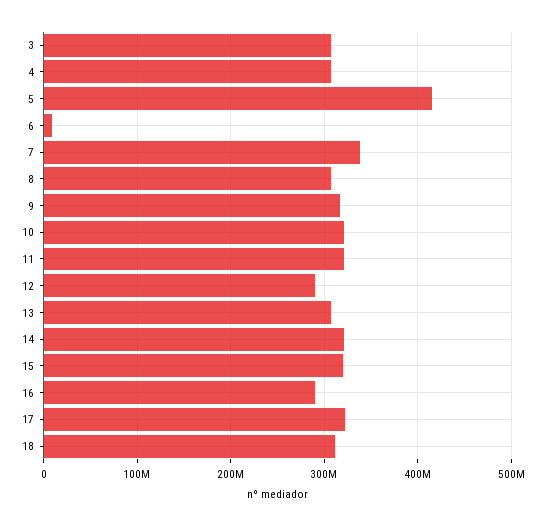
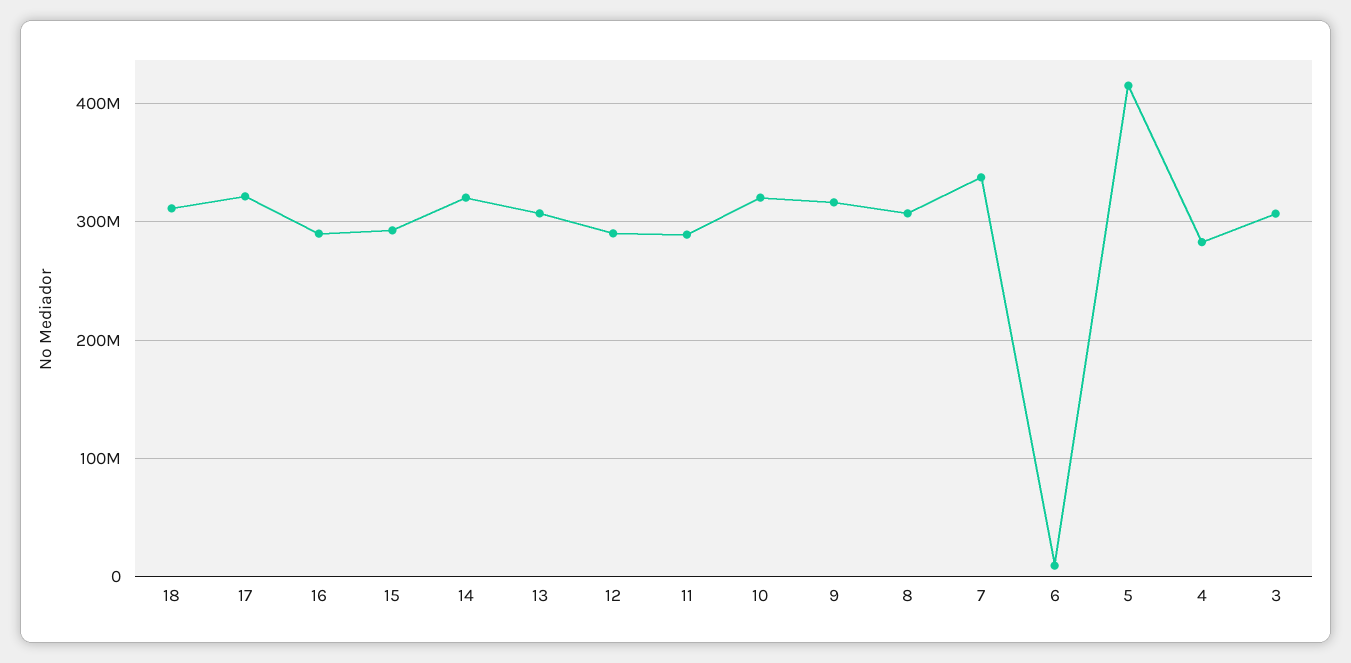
  {
    "3": 310000000,
-   "4": 310000000,
+   "4": 280000000,
    "5": 420000000,
    "6": 10000000,
    "7": 340000000,
    "8": 310000000,
    "9": 320000000,
    "10": 320000000,
-   "11": 320000000,
+   "11": 290000000,
    "12": 290000000,
    "13": 310000000,
    "14": 320000000,
-   "15": 320000000,
+   "15": 290000000,
    "16": 290000000,
    "17": 320000000,
    "18": 310000000
  }

